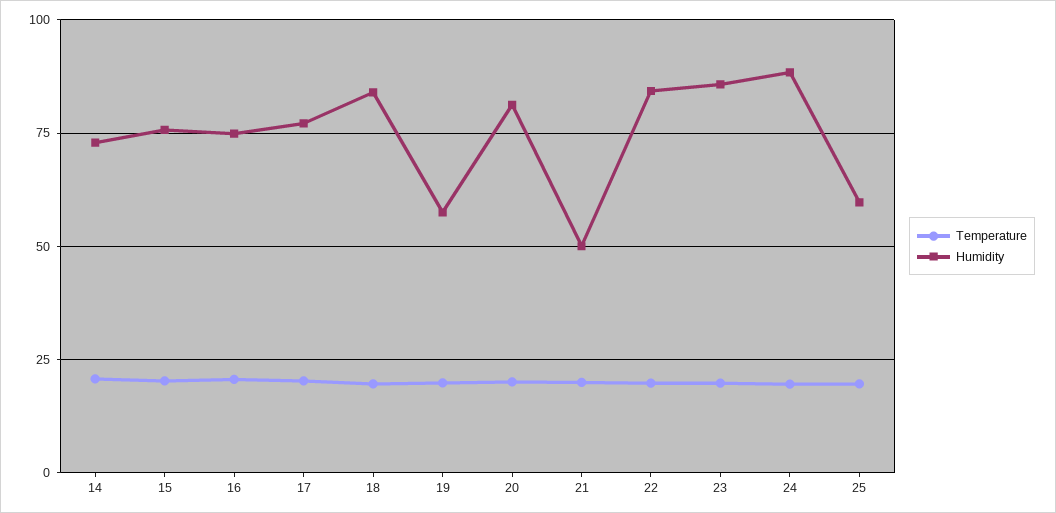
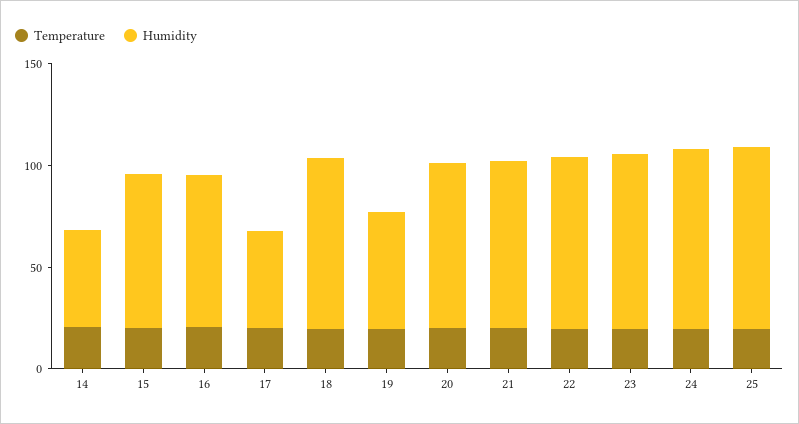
  {
    "Temperature": {
      "14": 20,
      "15": 20,
      "16": 20,
      "17": 20,
      "18": 20,
      "19": 20,
      "20": 20,
      "21": 20,
      "22": 20,
      "23": 20,
      "24": 20,
      "25": 20
    },
    "Humidity": {
-     "14": 72.5,
+     "14": 50,
      "15": 75,
      "16": 75,
-     "17": 77.5,
+     "17": 50,
      "18": 85,
      "19": 57.5,
      "20": 80,
-     "21": 50,
+     "21": 80,
      "22": 85,
      "23": 85,
      "24": 87.5,
-     "25": 60
+     "25": 90
    }
  }

